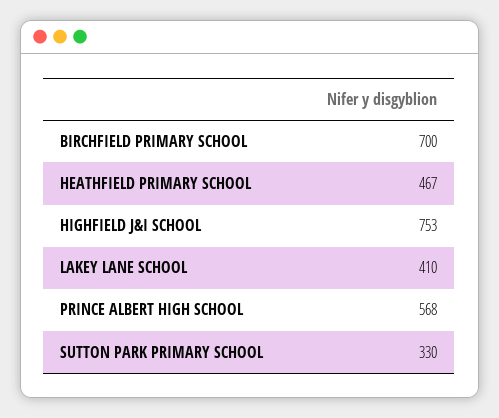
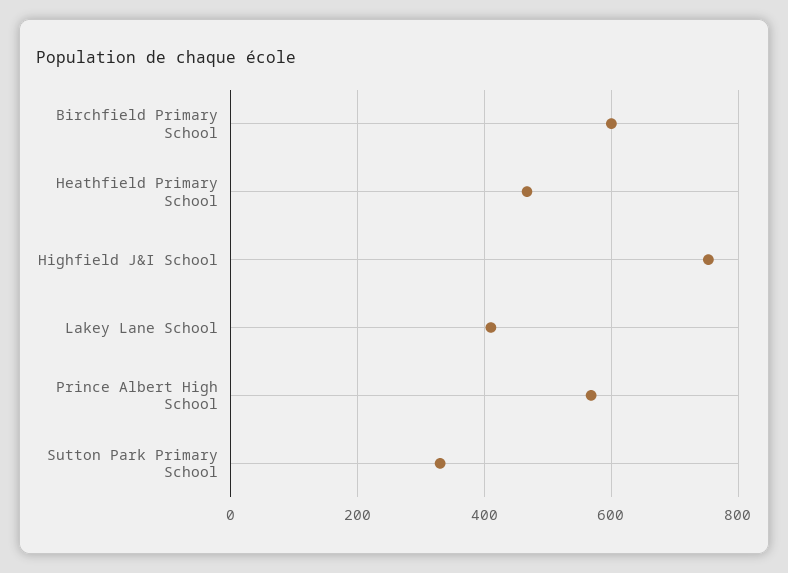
  {
-   "BIRCHFIELD PRIMARY SCHOOL": 700,
+   "BIRCHFIELD PRIMARY SCHOOL": 600,
    "HEATHFIELD PRIMARY SCHOOL": 467,
    "HIGHFIELD J&I SCHOOL": 753,
    "LAKEY LANE SCHOOL": 410,
    "PRINCE ALBERT HIGH SCHOOL": 568,
    "SUTTON PARK PRIMARY SCHOOL": 330
  }

